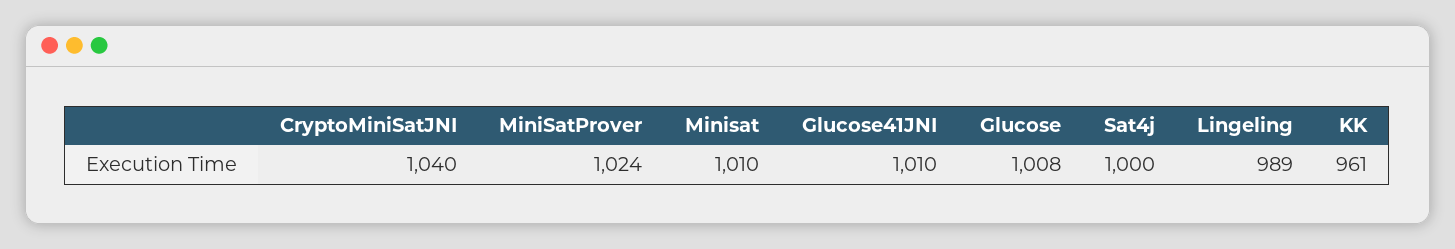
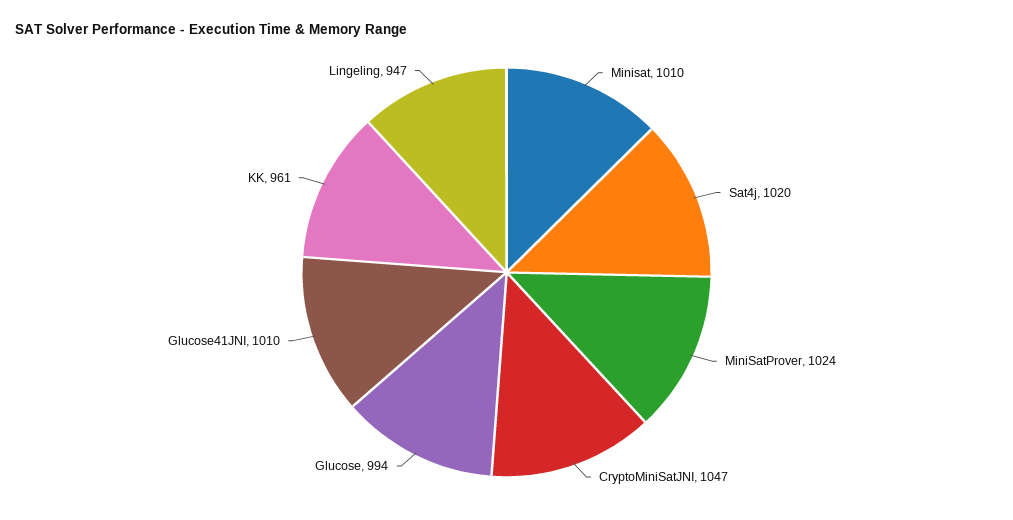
  {
-   "CryptoMiniSatJNI": 1040,
+   "CryptoMiniSatJNI": 1047,
    "MiniSatProver": 1024,
    "Minisat": 1010,
    "Glucose41JNI": 1010,
-   "Glucose": 1008,
+   "Glucose": 994,
-   "Sat4j": 1000,
+   "Sat4j": 1020,
-   "Lingeling": 989,
+   "Lingeling": 947,
    "KK": 961
  }

